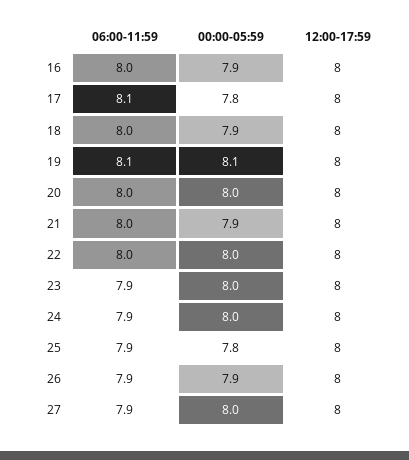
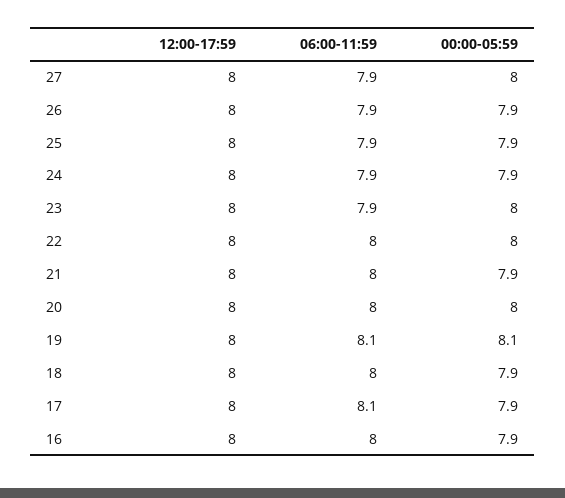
  {
    "06:00-11:59": {
      "16": 8,
      "17": 8.1,
      "18": 8,
      "19": 8.1,
      "20": 8,
      "21": 8,
      "22": 8,
      "23": 7.9,
      "24": 7.9,
      "25": 7.9,
      "26": 7.9,
      "27": 7.9
    },
    "00:00-05:59": {
      "16": 7.9,
-     "17": 7.8,
+     "17": 7.9,
      "18": 7.9,
      "19": 8.1,
      "20": 8,
      "21": 7.9,
      "22": 8,
      "23": 8,
-     "24": 8,
+     "24": 7.9,
-     "25": 7.8,
+     "25": 7.9,
      "26": 7.9,
      "27": 8
    },
    "12:00-17:59": {
      "16": 8,
      "17": 8,
      "18": 8,
      "19": 8,
      "20": 8,
      "21": 8,
      "22": 8,
      "23": 8,
      "24": 8,
      "25": 8,
      "26": 8,
      "27": 8
    }
  }

